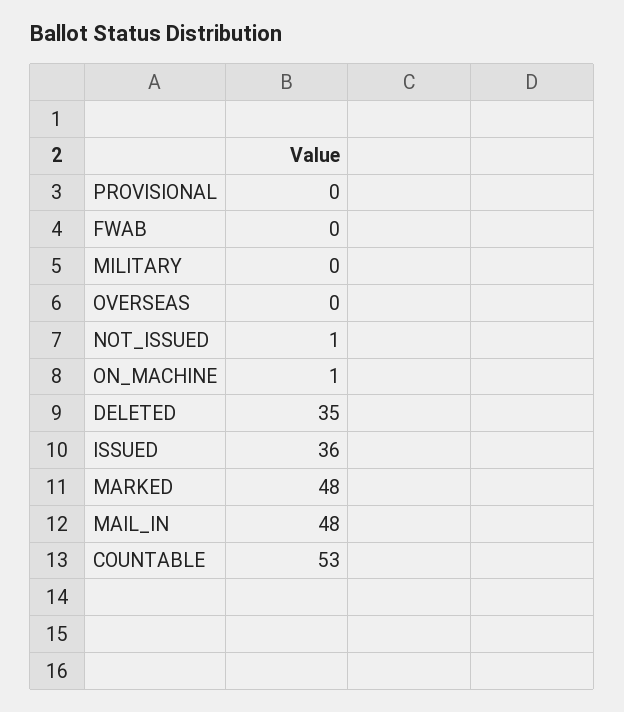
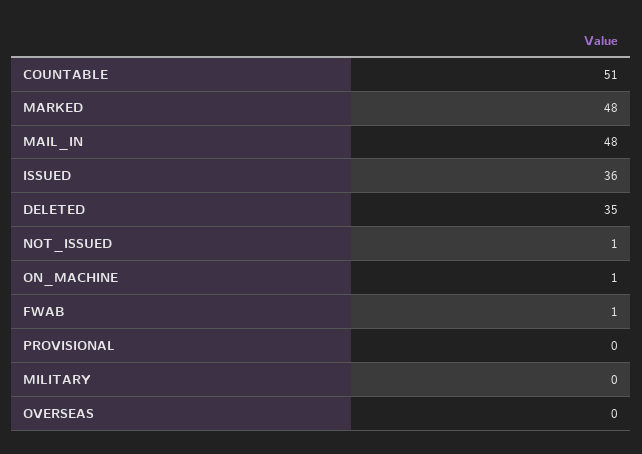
  {
    "PROVISIONAL": 0,
-   "FWAB": 0,
+   "FWAB": 1,
    "MILITARY": 0,
    "OVERSEAS": 0,
    "NOT_ISSUED": 1,
    "ON_MACHINE": 1,
    "DELETED": 35,
    "ISSUED": 36,
    "MARKED": 48,
    "MAIL_IN": 48,
-   "COUNTABLE": 53
+   "COUNTABLE": 51
  }

